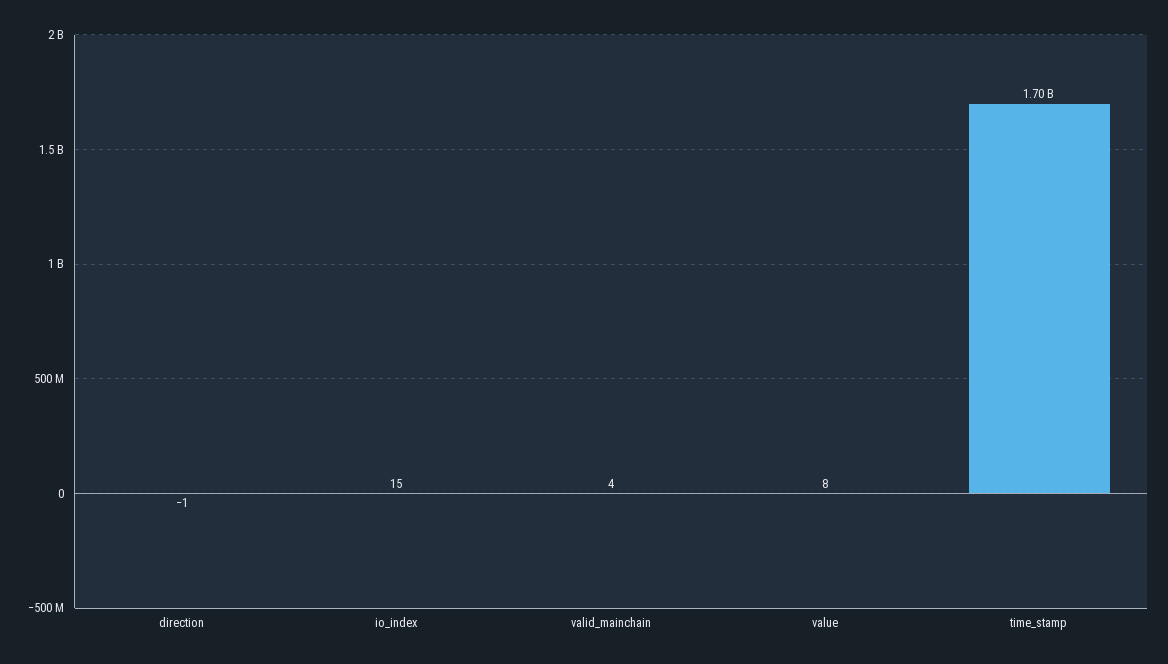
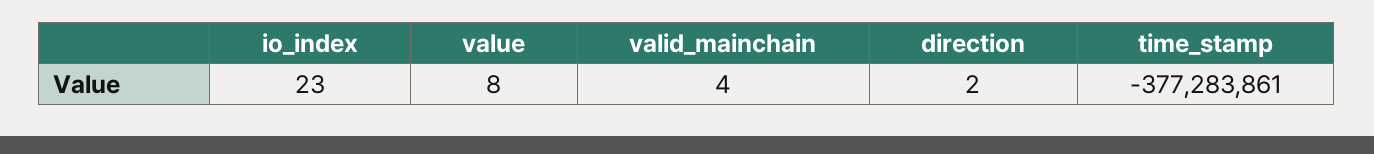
  {
-   "direction": -1,
+   "direction": 2,
-   "io_index": 15,
+   "io_index": 23,
    "valid_mainchain": 4,
    "value": 8,
-   "time_stamp": 1700000000
+   "time_stamp": -377283861
  }

